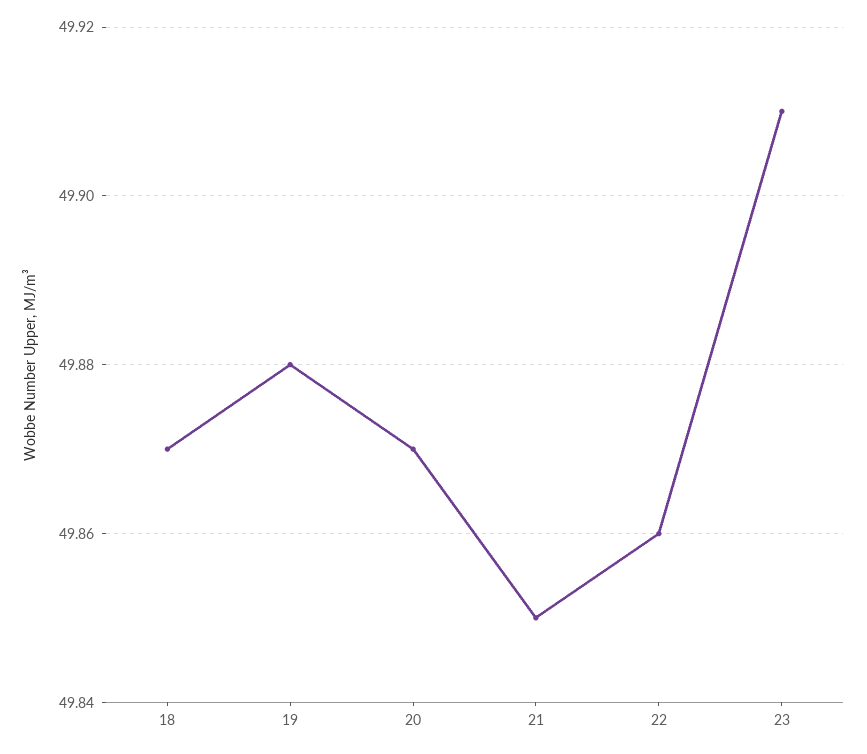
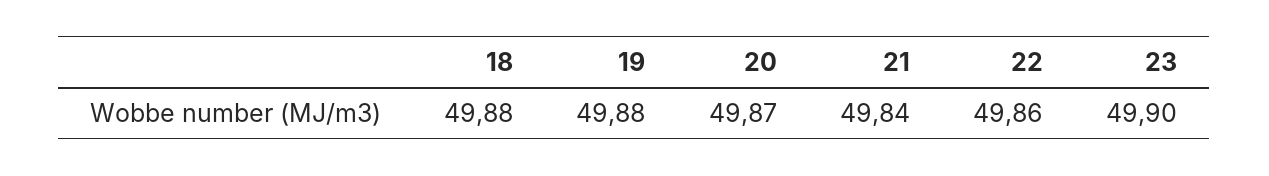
  {
-   "18": 49.87,
+   "18": 49.88,
    "19": 49.88,
    "20": 49.87,
-   "21": 49.85,
+   "21": 49.84,
    "22": 49.86,
-   "23": 49.91
+   "23": 49.9
  }

